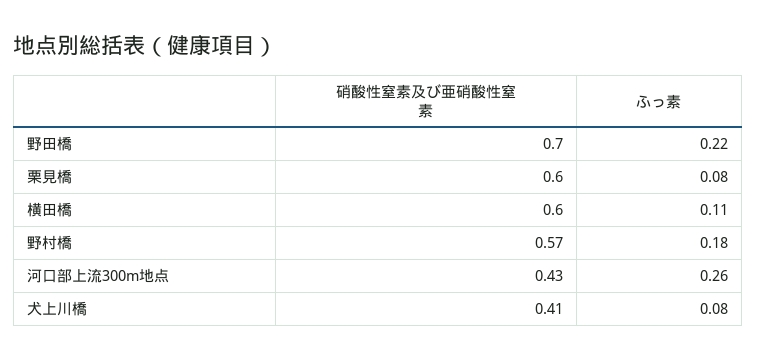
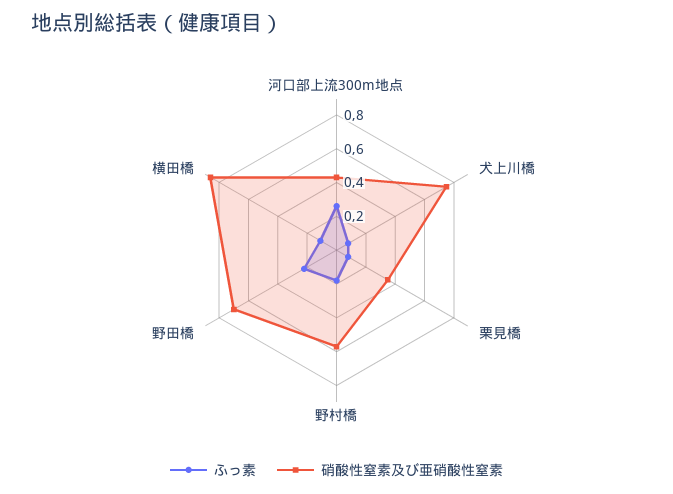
  {
    "硝酸性窒素及び亜硝酸性窒素": {
      "野田橋": 0.7,
-     "栗見橋": 0.6,
+     "栗見橋": 0.35,
-     "横田橋": 0.6,
+     "横田橋": 0.85,
      "野村橋": 0.57,
      "河口部上流300m地点": 0.43,
-     "犬上川橋": 0.41
+     "犬上川橋": 0.75
    },
    "ふっ素": {
      "野田橋": 0.22,
      "栗見橋": 0.08,
      "横田橋": 0.11,
      "野村橋": 0.18,
      "河口部上流300m地点": 0.26,
      "犬上川橋": 0.08
    }
  }

